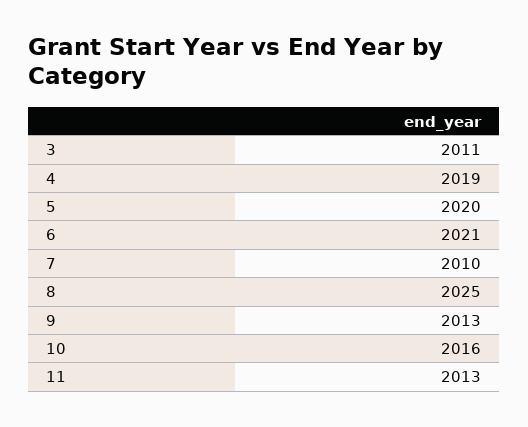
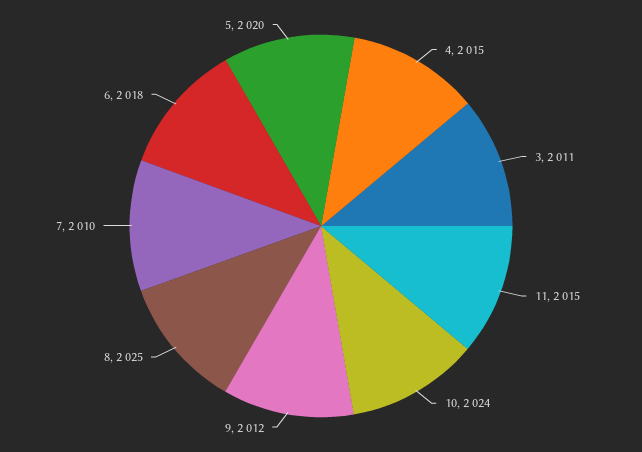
  {
    "3": 2011,
-   "4": 2019,
+   "4": 2015,
    "5": 2020,
-   "6": 2021,
+   "6": 2018,
    "7": 2010,
    "8": 2025,
-   "9": 2013,
+   "9": 2012,
-   "10": 2016,
+   "10": 2024,
-   "11": 2013
+   "11": 2015
  }

